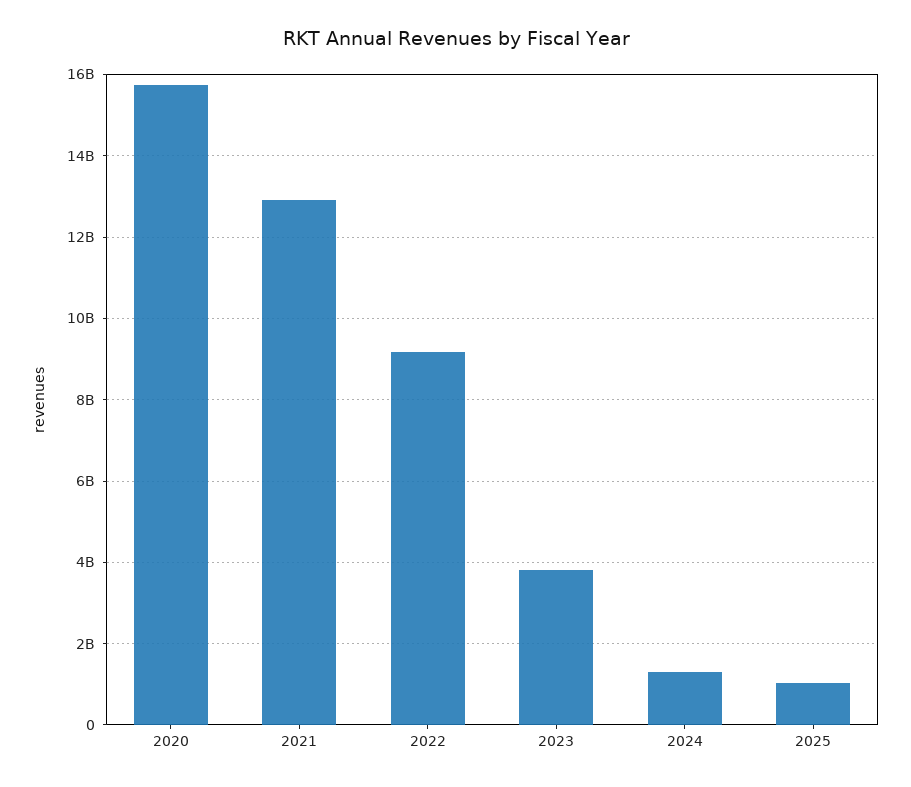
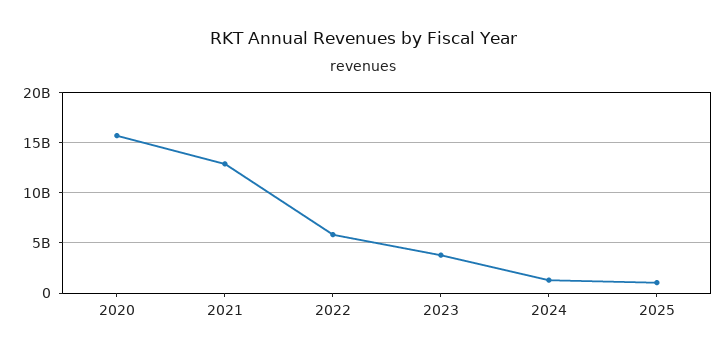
  {
    "2020": 15800000000,
    "2021": 13000000000,
-   "2022": 9200000000,
+   "2022": 6000000000,
    "2023": 3800000000,
    "2024": 1400000000,
    "2025": 1000000000
  }

